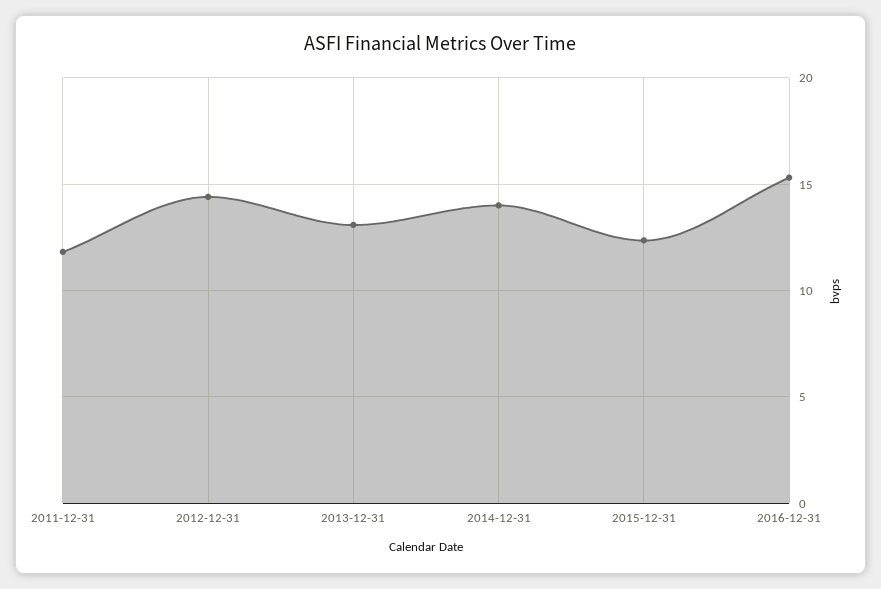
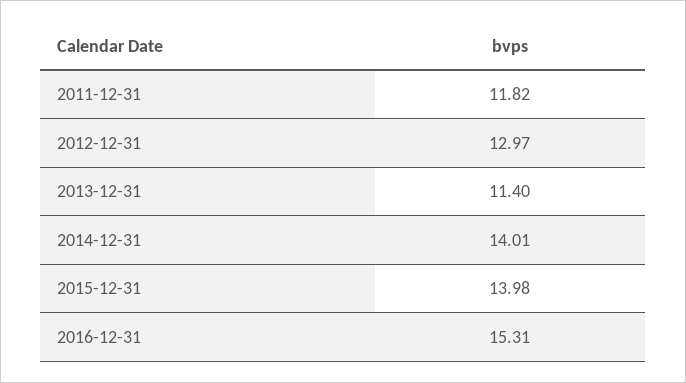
  {
    "2011-12-31": 11.82,
-   "2012-12-31": 14.5,
+   "2012-12-31": 12.97,
-   "2013-12-31": 13,
+   "2013-12-31": 11.4,
    "2014-12-31": 14.01,
-   "2015-12-31": 12.5,
+   "2015-12-31": 13.98,
    "2016-12-31": 15.31
  }

